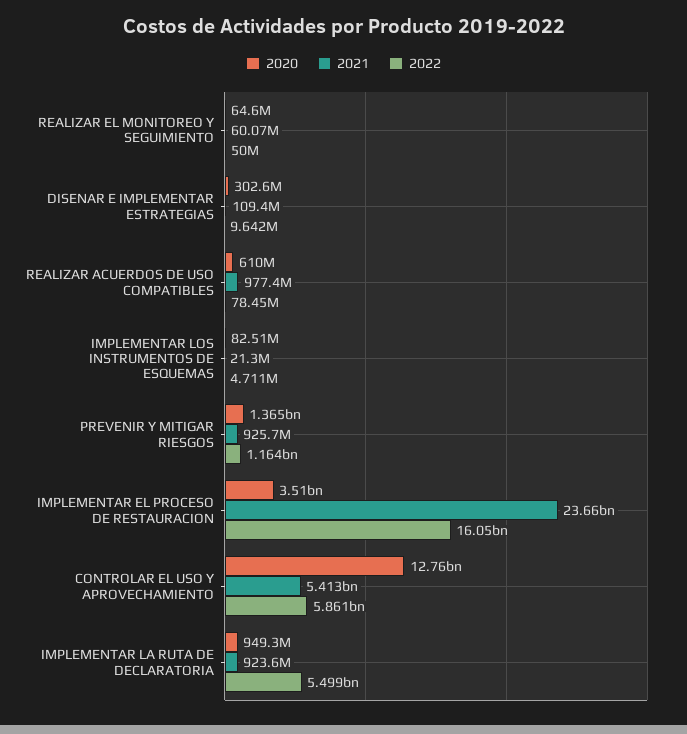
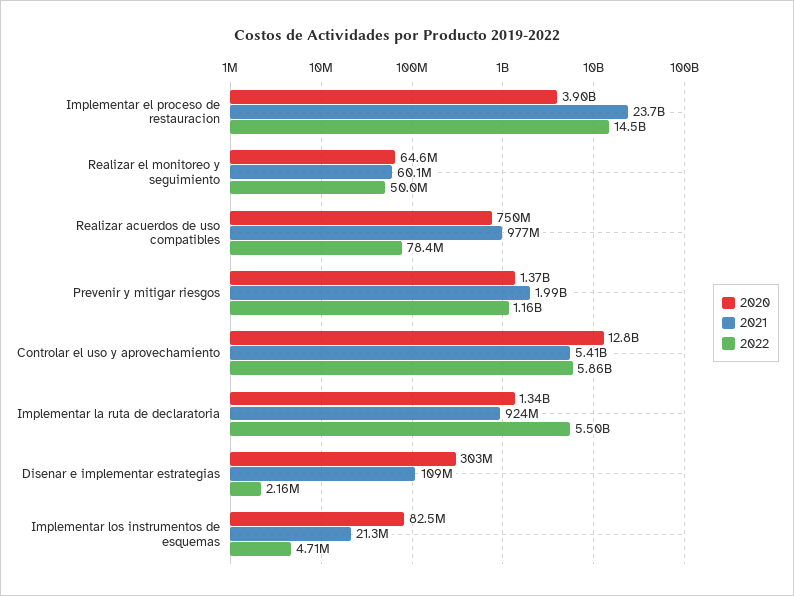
  {
    "2020": {
      "REALIZAR EL MONITOREO Y SEGUIMIENTO": 64600000,
      "DISENAR E IMPLEMENTAR ESTRATEGIAS": 302600000,
-     "REALIZAR ACUERDOS DE USO COMPATIBLES": 610000000,
+     "REALIZAR ACUERDOS DE USO COMPATIBLES": 750000000,
      "IMPLEMENTAR LOS INSTRUMENTOS DE ESQUEMAS": 82510000,
      "PREVENIR Y MITIGAR RIESGOS": 1365000000,
-     "IMPLEMENTAR EL PROCESO DE RESTAURACION": 3510000000,
+     "IMPLEMENTAR EL PROCESO DE RESTAURACION": 3900000000,
      "CONTROLAR EL USO Y APROVECHAMIENTO": 12760000000,
-     "IMPLEMENTAR LA RUTA DE DECLARATORIA": 949300000
+     "IMPLEMENTAR LA RUTA DE DECLARATORIA": 1340000000
    },
    "2021": {
      "REALIZAR EL MONITOREO Y SEGUIMIENTO": 60070000,
      "DISENAR E IMPLEMENTAR ESTRATEGIAS": 109400000,
      "REALIZAR ACUERDOS DE USO COMPATIBLES": 977400000,
      "IMPLEMENTAR LOS INSTRUMENTOS DE ESQUEMAS": 21300000,
-     "PREVENIR Y MITIGAR RIESGOS": 925700000,
+     "PREVENIR Y MITIGAR RIESGOS": 1990000000,
      "IMPLEMENTAR EL PROCESO DE RESTAURACION": 23660000000,
      "CONTROLAR EL USO Y APROVECHAMIENTO": 5413000000,
      "IMPLEMENTAR LA RUTA DE DECLARATORIA": 923600000
    },
    "2022": {
      "REALIZAR EL MONITOREO Y SEGUIMIENTO": 50000000,
-     "DISENAR E IMPLEMENTAR ESTRATEGIAS": 9642000,
+     "DISENAR E IMPLEMENTAR ESTRATEGIAS": 2160000,
      "REALIZAR ACUERDOS DE USO COMPATIBLES": 78450000,
      "IMPLEMENTAR LOS INSTRUMENTOS DE ESQUEMAS": 4711000,
      "PREVENIR Y MITIGAR RIESGOS": 1164000000,
-     "IMPLEMENTAR EL PROCESO DE RESTAURACION": 16050000000,
+     "IMPLEMENTAR EL PROCESO DE RESTAURACION": 14500000000,
      "CONTROLAR EL USO Y APROVECHAMIENTO": 5861000000,
      "IMPLEMENTAR LA RUTA DE DECLARATORIA": 5499000000
    }
  }

